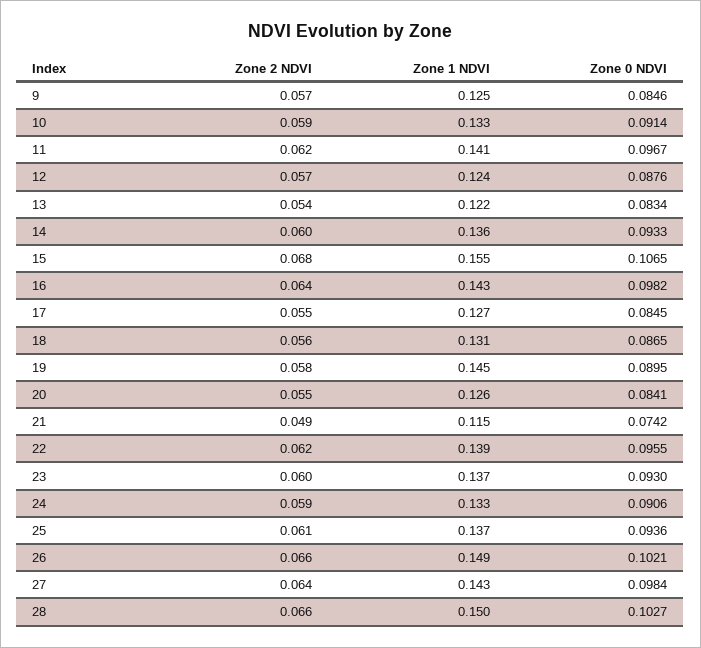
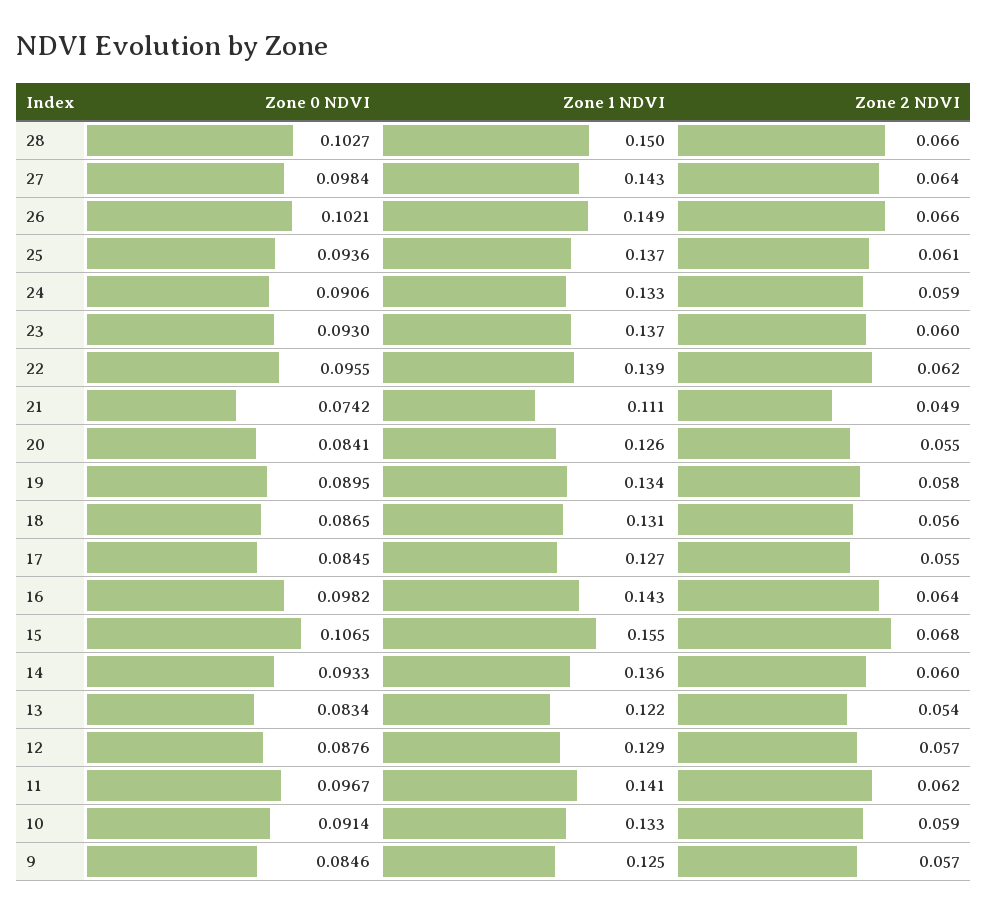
  {
    "Zone 2 NDVI": {
      "9": 0.057,
      "10": 0.059,
      "11": 0.062,
      "12": 0.057,
      "13": 0.054,
      "14": 0.06,
      "15": 0.068,
      "16": 0.064,
      "17": 0.055,
      "18": 0.056,
      "19": 0.058,
      "20": 0.055,
      "21": 0.049,
      "22": 0.062,
      "23": 0.06,
      "24": 0.059,
      "25": 0.061,
      "26": 0.066,
      "27": 0.064,
      "28": 0.066
    },
    "Zone 1 NDVI": {
      "9": 0.125,
      "10": 0.133,
      "11": 0.141,
-     "12": 0.124,
+     "12": 0.129,
      "13": 0.122,
      "14": 0.136,
      "15": 0.155,
      "16": 0.143,
      "17": 0.127,
      "18": 0.131,
-     "19": 0.145,
+     "19": 0.134,
      "20": 0.126,
-     "21": 0.115,
+     "21": 0.111,
      "22": 0.139,
      "23": 0.137,
      "24": 0.133,
      "25": 0.137,
      "26": 0.149,
      "27": 0.143,
      "28": 0.15
    },
    "Zone 0 NDVI": {
      "9": 0.0846,
      "10": 0.0914,
      "11": 0.0967,
      "12": 0.0876,
      "13": 0.0834,
      "14": 0.0933,
      "15": 0.1065,
      "16": 0.0982,
      "17": 0.0845,
      "18": 0.0865,
      "19": 0.0895,
      "20": 0.0841,
      "21": 0.0742,
      "22": 0.0955,
      "23": 0.093,
      "24": 0.0906,
      "25": 0.0936,
      "26": 0.1021,
      "27": 0.0984,
      "28": 0.1027
    }
  }

